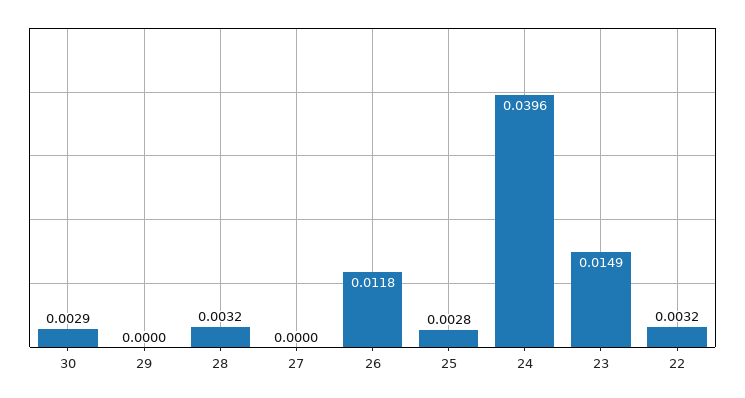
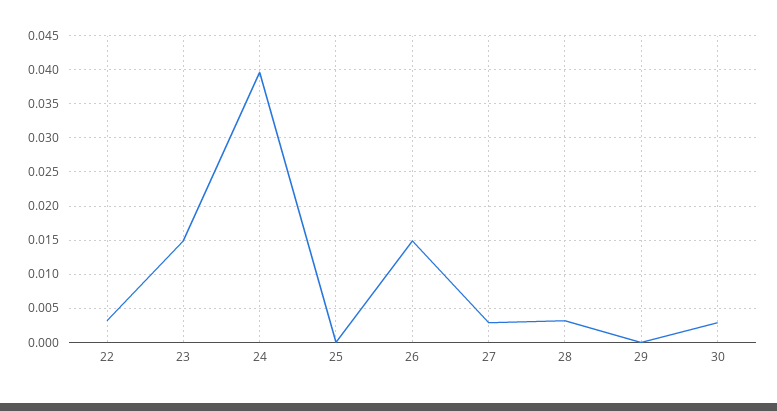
  {
    "30": 0.0029,
    "29": 0,
    "28": 0.0032,
-   "27": 0,
+   "27": 0.003,
-   "26": 0.0118,
+   "26": 0.015,
-   "25": 0.0028,
+   "25": 0,
    "24": 0.0396,
    "23": 0.0149,
    "22": 0.0032
  }

